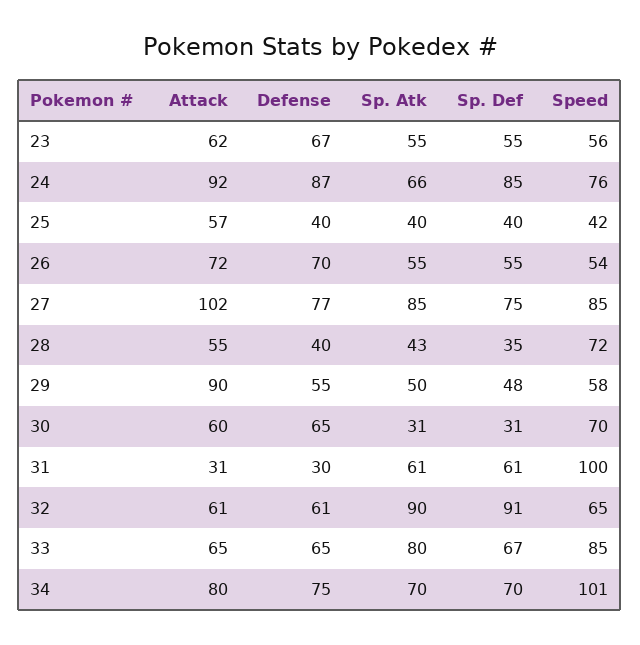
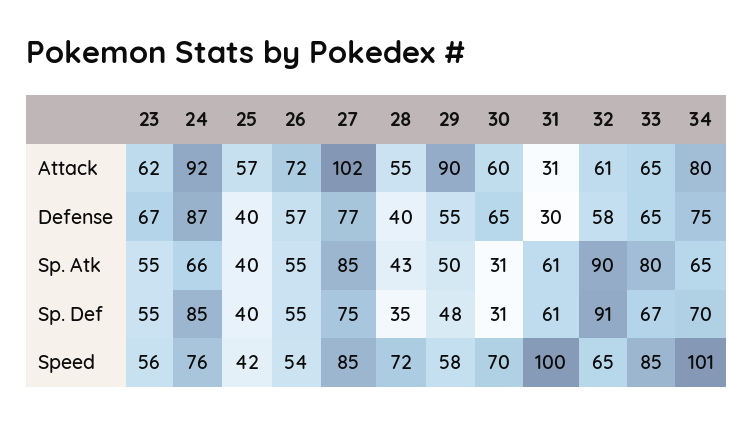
  {
    "Attack": {
      "23": 62,
      "24": 92,
      "25": 57,
      "26": 72,
      "27": 102,
      "28": 55,
      "29": 90,
      "30": 60,
      "31": 31,
      "32": 61,
      "33": 65,
      "34": 80
    },
    "Defense": {
      "23": 67,
      "24": 87,
      "25": 40,
-     "26": 70,
+     "26": 57,
      "27": 77,
      "28": 40,
      "29": 55,
      "30": 65,
      "31": 30,
-     "32": 61,
+     "32": 58,
      "33": 65,
      "34": 75
    },
    "Sp. Atk": {
      "23": 55,
      "24": 66,
      "25": 40,
      "26": 55,
      "27": 85,
      "28": 43,
      "29": 50,
      "30": 31,
      "31": 61,
      "32": 90,
      "33": 80,
-     "34": 70
+     "34": 65
    },
    "Sp. Def": {
      "23": 55,
      "24": 85,
      "25": 40,
      "26": 55,
      "27": 75,
      "28": 35,
      "29": 48,
      "30": 31,
      "31": 61,
      "32": 91,
      "33": 67,
      "34": 70
    },
    "Speed": {
      "23": 56,
      "24": 76,
      "25": 42,
      "26": 54,
      "27": 85,
      "28": 72,
      "29": 58,
      "30": 70,
      "31": 100,
      "32": 65,
      "33": 85,
      "34": 101
    }
  }

